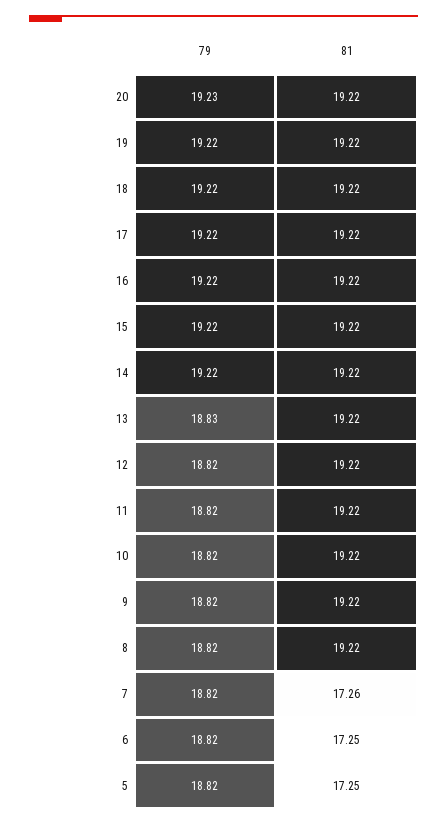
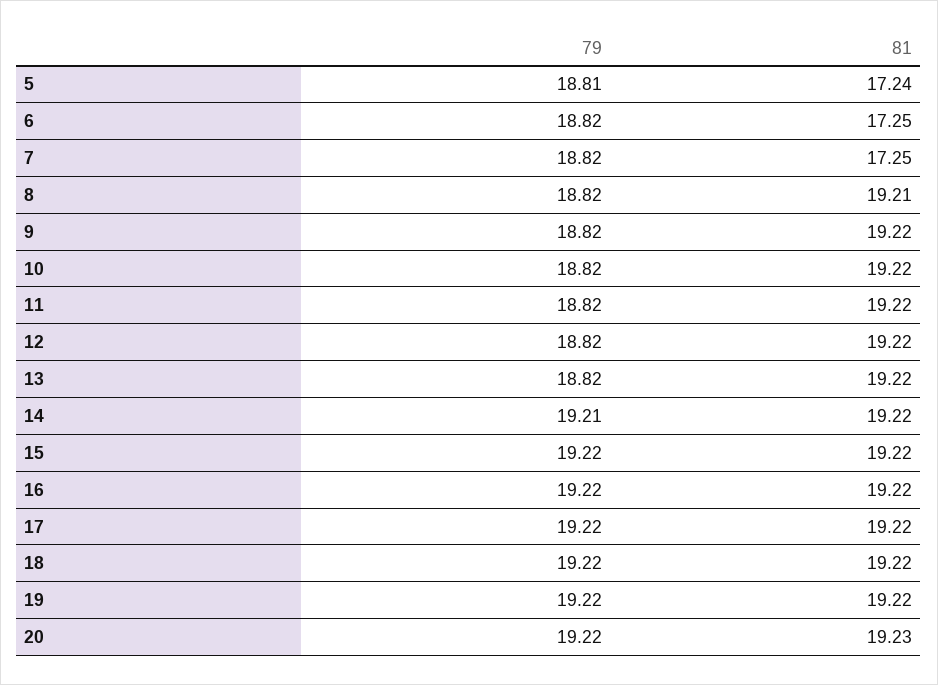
  {
    "79": {
-     "20": 19.23,
+     "20": 19.22,
      "19": 19.22,
      "18": 19.22,
      "17": 19.22,
      "16": 19.22,
      "15": 19.22,
-     "14": 19.22,
+     "14": 19.21,
-     "13": 18.83,
+     "13": 18.82,
      "12": 18.82,
      "11": 18.82,
      "10": 18.82,
      "9": 18.82,
      "8": 18.82,
      "7": 18.82,
      "6": 18.82,
-     "5": 18.82
+     "5": 18.81
    },
    "81": {
-     "20": 19.22,
+     "20": 19.23,
      "19": 19.22,
      "18": 19.22,
      "17": 19.22,
      "16": 19.22,
      "15": 19.22,
      "14": 19.22,
      "13": 19.22,
      "12": 19.22,
      "11": 19.22,
      "10": 19.22,
      "9": 19.22,
-     "8": 19.22,
+     "8": 19.21,
-     "7": 17.26,
+     "7": 17.25,
      "6": 17.25,
-     "5": 17.25
+     "5": 17.24
    }
  }

